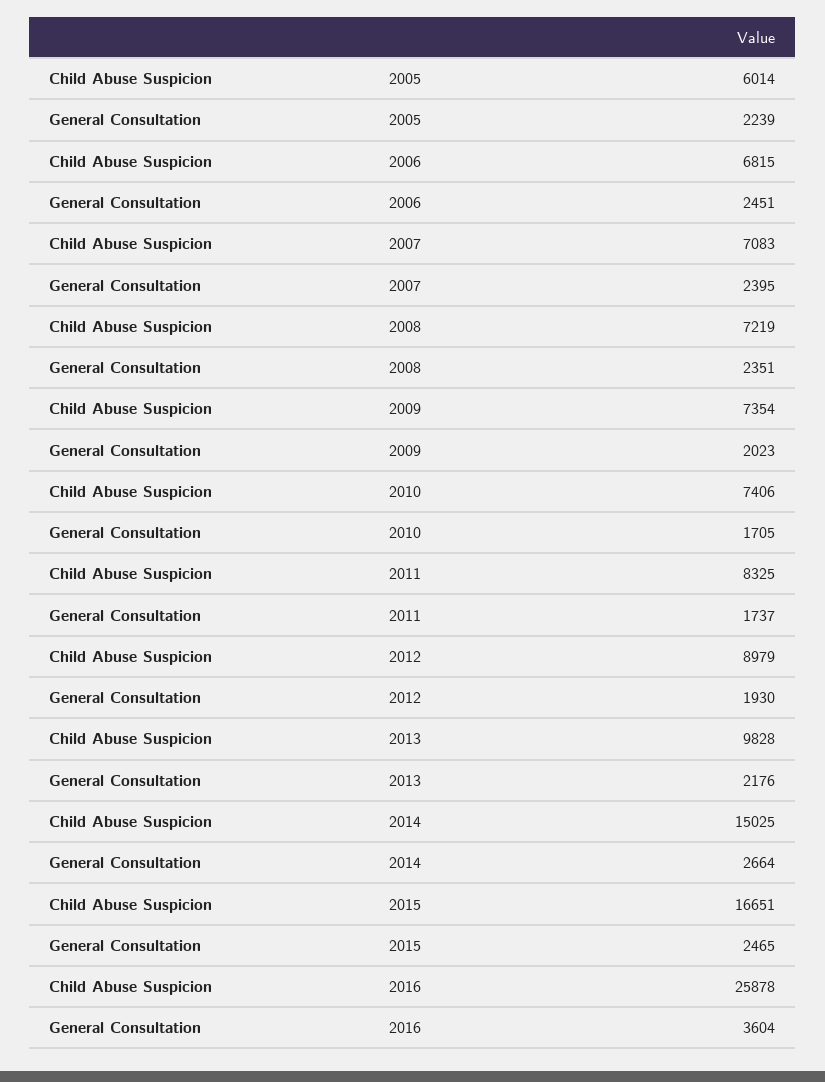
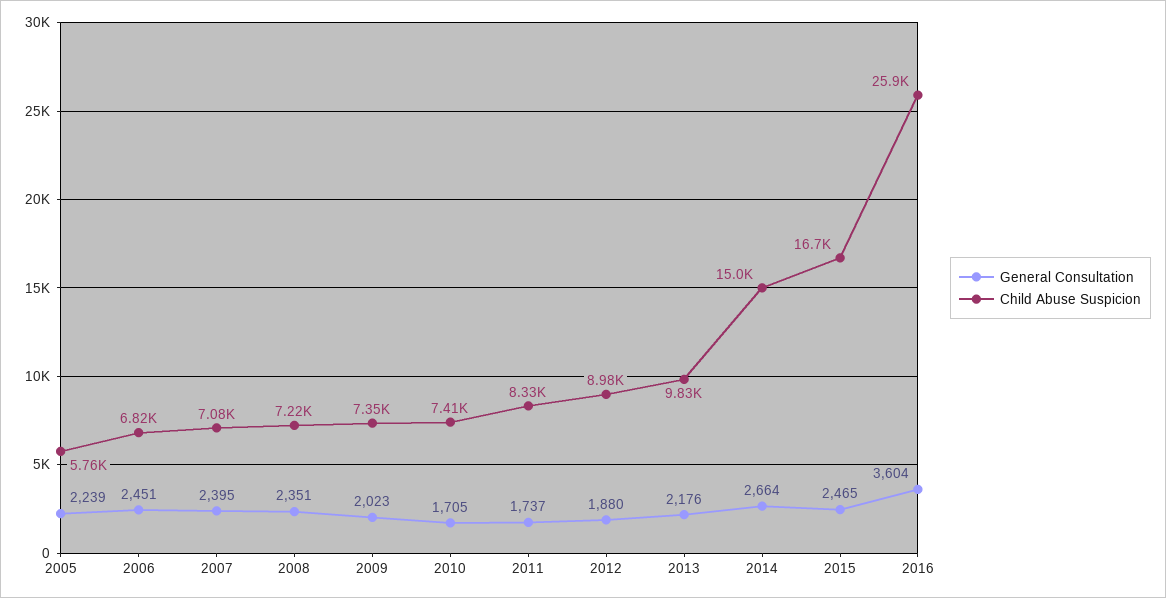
  {
    "Child Abuse Suspicion": {
-     "2005": 6014,
+     "2005": 5760,
      "2006": 6815,
      "2007": 7083,
      "2008": 7219,
      "2009": 7354,
      "2010": 7406,
      "2011": 8325,
      "2012": 8979,
      "2013": 9828,
      "2014": 15025,
      "2015": 16651,
      "2016": 25878
    },
    "General Consultation": {
      "2005": 2239,
      "2006": 2451,
      "2007": 2395,
      "2008": 2351,
      "2009": 2023,
      "2010": 1705,
      "2011": 1737,
-     "2012": 1930,
+     "2012": 1880,
      "2013": 2176,
      "2014": 2664,
      "2015": 2465,
      "2016": 3604
    }
  }

